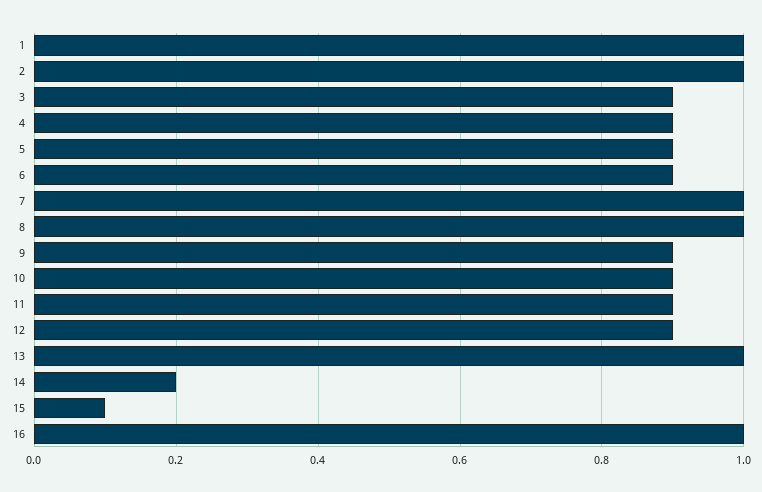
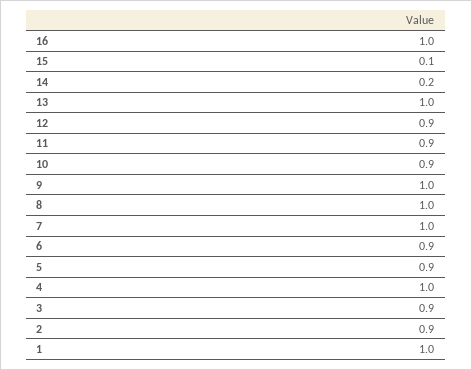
  {
    "1": 1,
-   "2": 1,
+   "2": 0.9,
    "3": 0.9,
-   "4": 0.9,
+   "4": 1,
    "5": 0.9,
    "6": 0.9,
    "7": 1,
    "8": 1,
-   "9": 0.9,
+   "9": 1,
    "10": 0.9,
    "11": 0.9,
    "12": 0.9,
    "13": 1,
    "14": 0.2,
    "15": 0.1,
    "16": 1
  }

